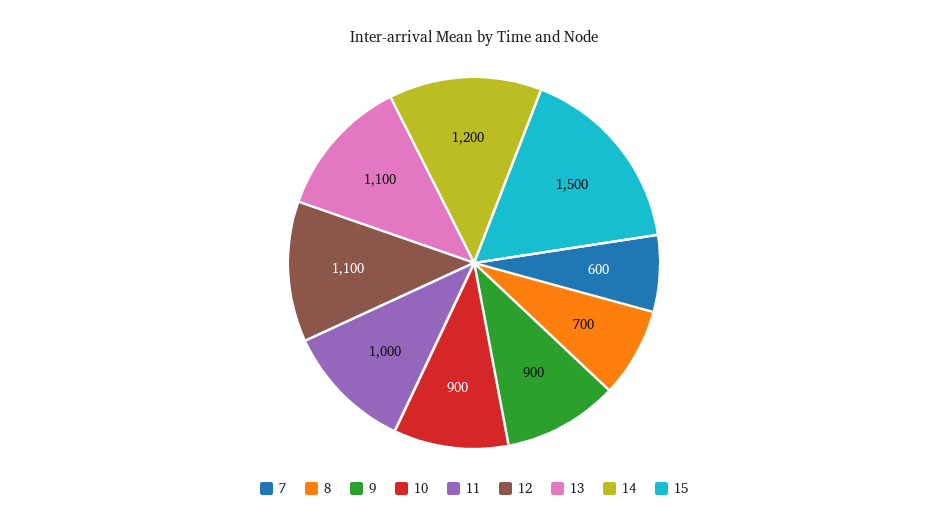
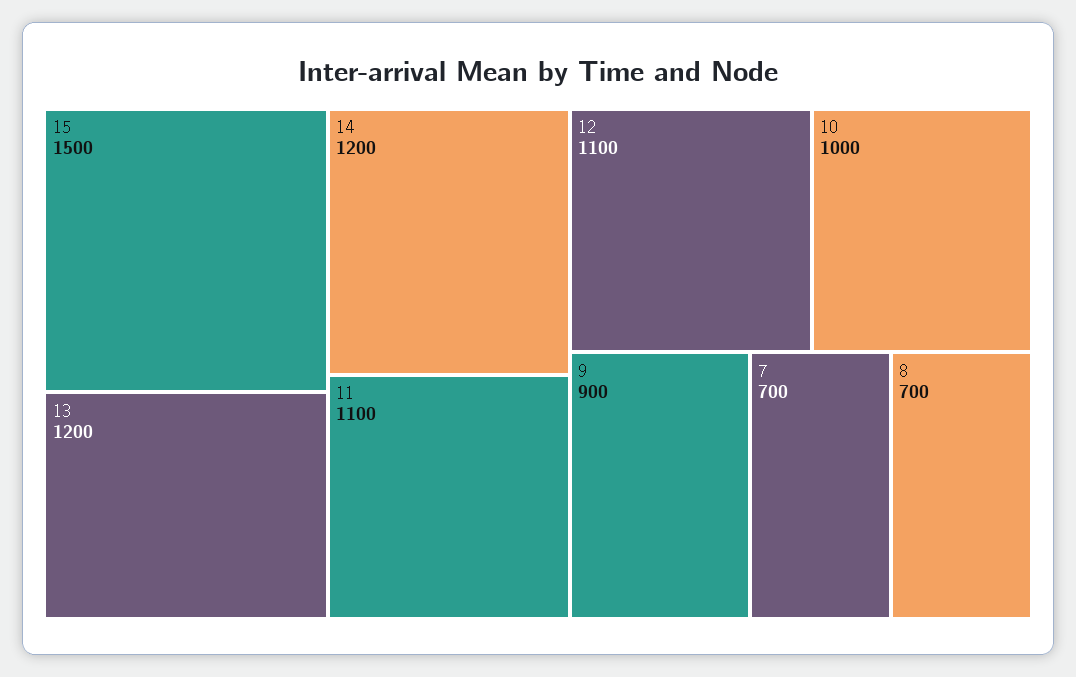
  {
-   "7": 600,
+   "7": 700,
    "8": 700,
    "9": 900,
-   "10": 900,
+   "10": 1000,
-   "11": 1000,
+   "11": 1100,
    "12": 1100,
-   "13": 1100,
+   "13": 1200,
    "14": 1200,
    "15": 1500
  }

